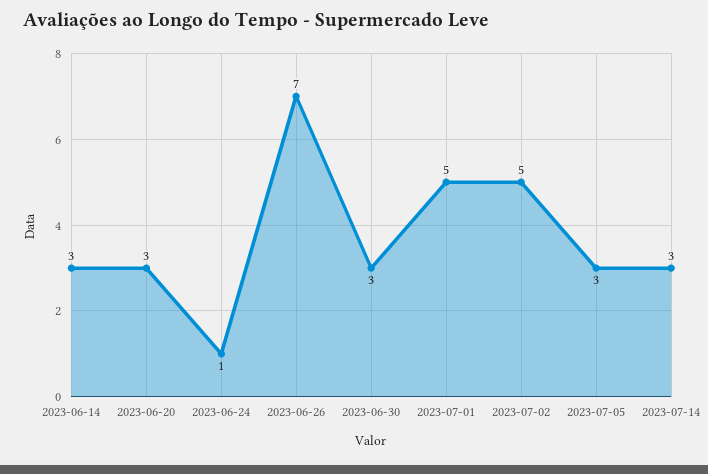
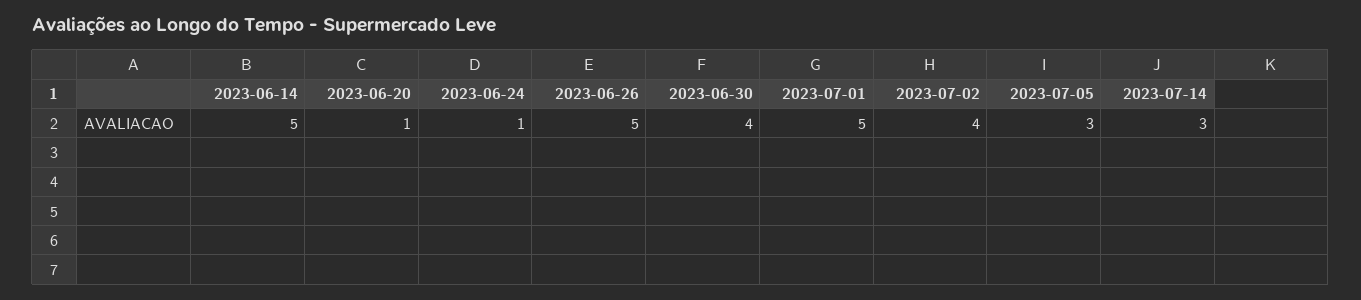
  {
-   "2023-06-14": 3,
+   "2023-06-14": 5,
-   "2023-06-20": 3,
+   "2023-06-20": 1,
    "2023-06-24": 1,
-   "2023-06-26": 7,
+   "2023-06-26": 5,
-   "2023-06-30": 3,
+   "2023-06-30": 4,
    "2023-07-01": 5,
-   "2023-07-02": 5,
+   "2023-07-02": 4,
    "2023-07-05": 3,
    "2023-07-14": 3
  }

